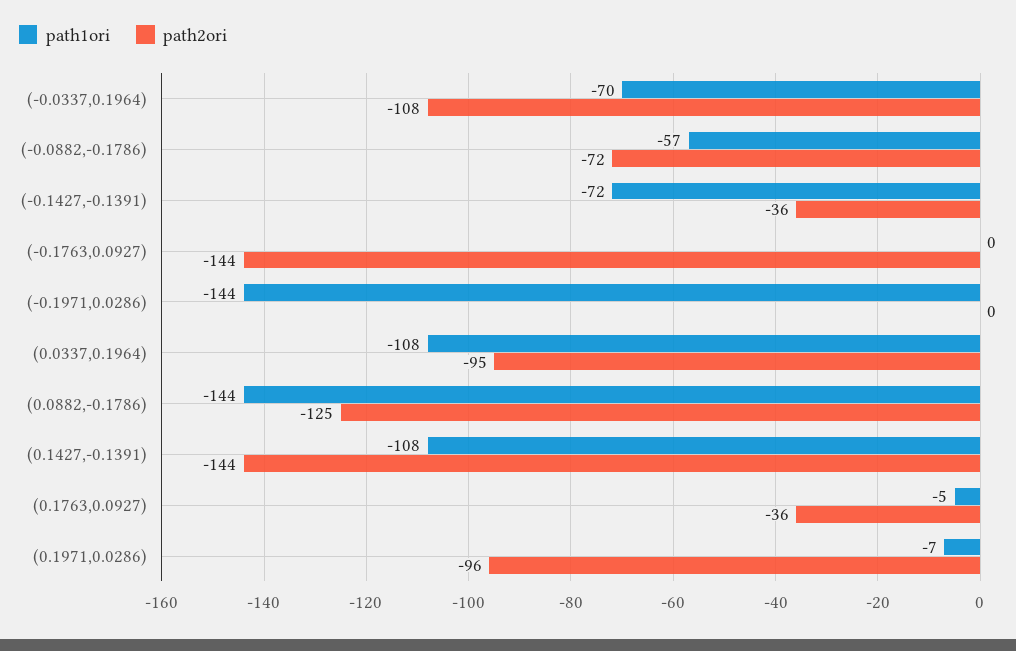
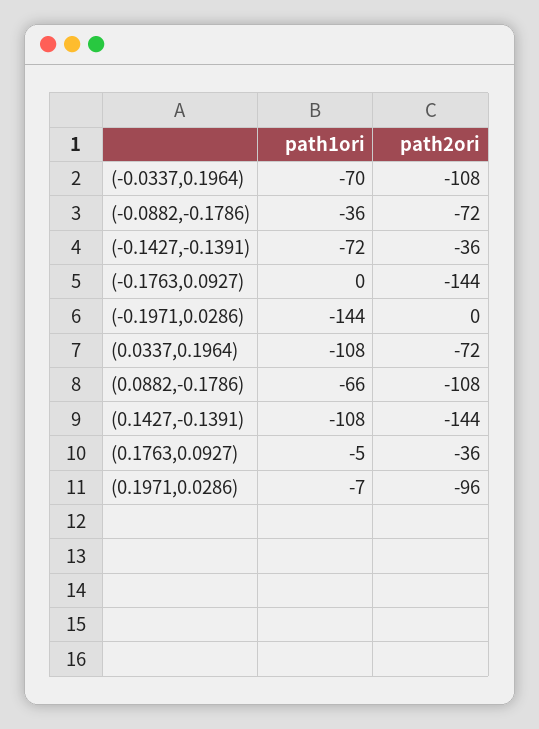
  {
    "path1ori": {
      "(-0.0337,0.1964)": -70,
-     "(-0.0882,-0.1786)": -57,
+     "(-0.0882,-0.1786)": -36,
      "(-0.1427,-0.1391)": -72,
      "(-0.1763,0.0927)": 0,
      "(-0.1971,0.0286)": -144,
      "(0.0337,0.1964)": -108,
-     "(0.0882,-0.1786)": -144,
+     "(0.0882,-0.1786)": -66,
      "(0.1427,-0.1391)": -108,
      "(0.1763,0.0927)": -5,
      "(0.1971,0.0286)": -7
    },
    "path2ori": {
      "(-0.0337,0.1964)": -108,
      "(-0.0882,-0.1786)": -72,
      "(-0.1427,-0.1391)": -36,
      "(-0.1763,0.0927)": -144,
      "(-0.1971,0.0286)": 0,
-     "(0.0337,0.1964)": -95,
+     "(0.0337,0.1964)": -72,
-     "(0.0882,-0.1786)": -125,
+     "(0.0882,-0.1786)": -108,
      "(0.1427,-0.1391)": -144,
      "(0.1763,0.0927)": -36,
      "(0.1971,0.0286)": -96
    }
  }

